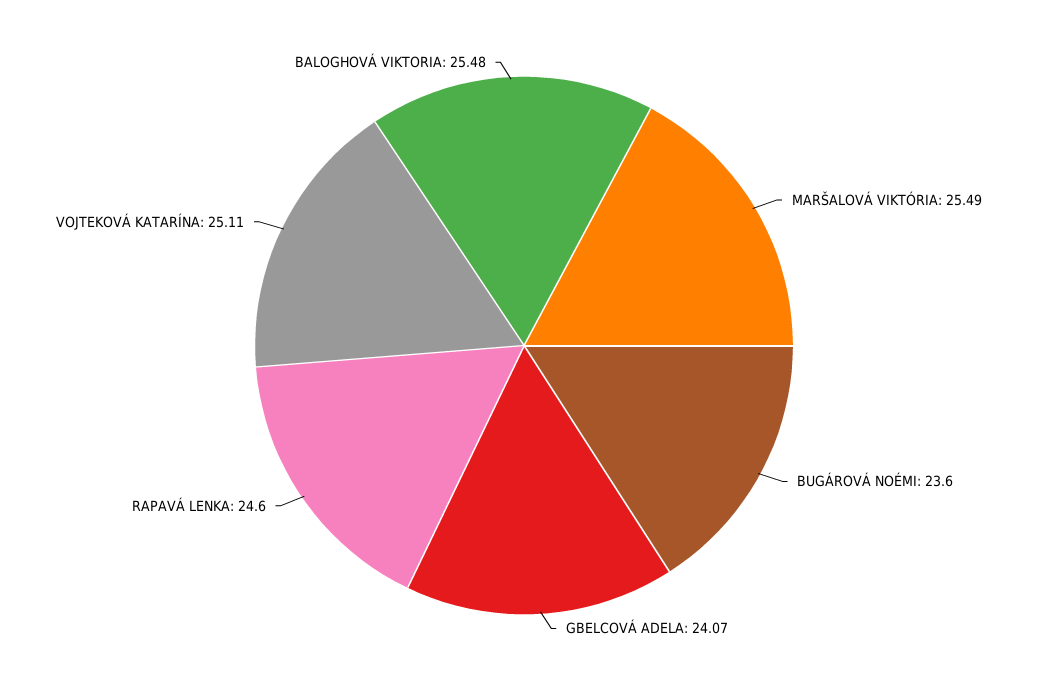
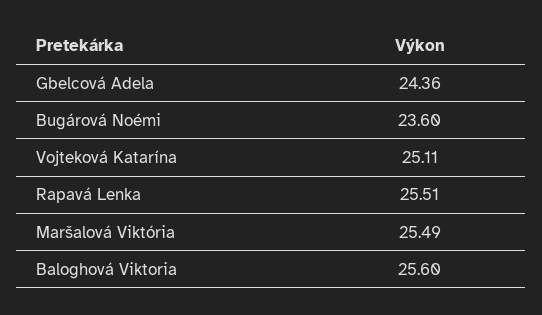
  {
    "MARŠALOVÁ VIKTÓRIA": 25.49,
    "BUGÁROVÁ NOÉMI": 23.6,
-   "GBELCOVÁ ADELA": 24.07,
+   "GBELCOVÁ ADELA": 24.36,
-   "RAPAVÁ LENKA": 24.6,
+   "RAPAVÁ LENKA": 25.51,
    "VOJTEKOVÁ KATARÍNA": 25.11,
-   "BALOGHOVÁ VIKTORIA": 25.48
+   "BALOGHOVÁ VIKTORIA": 25.6
  }

